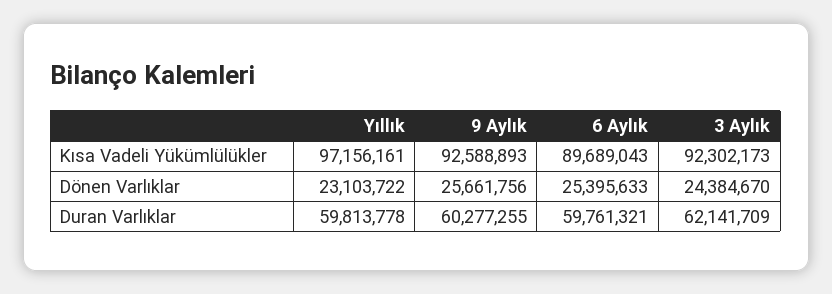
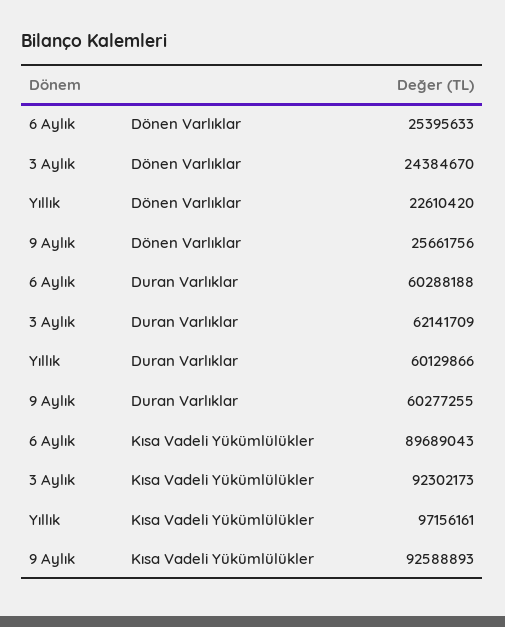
  {
    "Yıllık": {
      "Kısa Vadeli Yükümlülükler": 97156161,
-     "Dönen Varlıklar": 23103722,
+     "Dönen Varlıklar": 22610420,
-     "Duran Varlıklar": 59813778
+     "Duran Varlıklar": 60129866
    },
    "9 Aylık": {
      "Kısa Vadeli Yükümlülükler": 92588893,
      "Dönen Varlıklar": 25661756,
      "Duran Varlıklar": 60277255
    },
    "6 Aylık": {
      "Kısa Vadeli Yükümlülükler": 89689043,
      "Dönen Varlıklar": 25395633,
-     "Duran Varlıklar": 59761321
+     "Duran Varlıklar": 60288188
    },
    "3 Aylık": {
      "Kısa Vadeli Yükümlülükler": 92302173,
      "Dönen Varlıklar": 24384670,
      "Duran Varlıklar": 62141709
    }
  }

